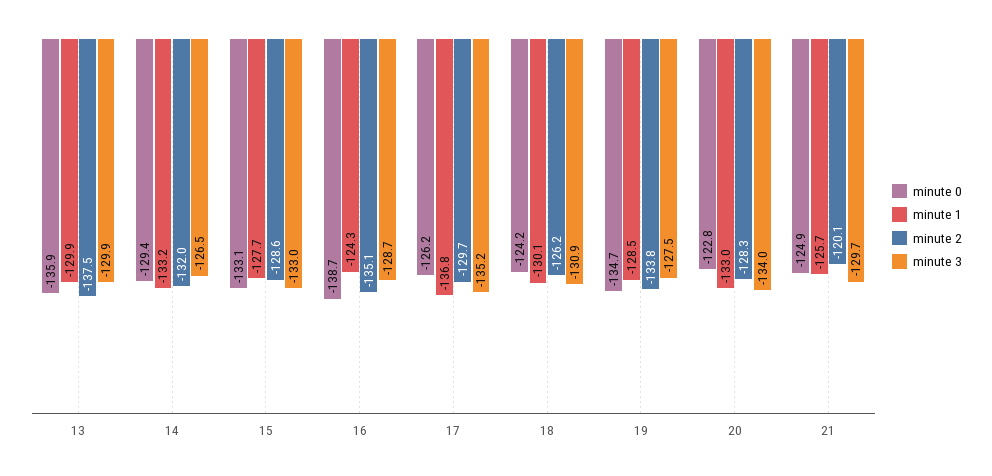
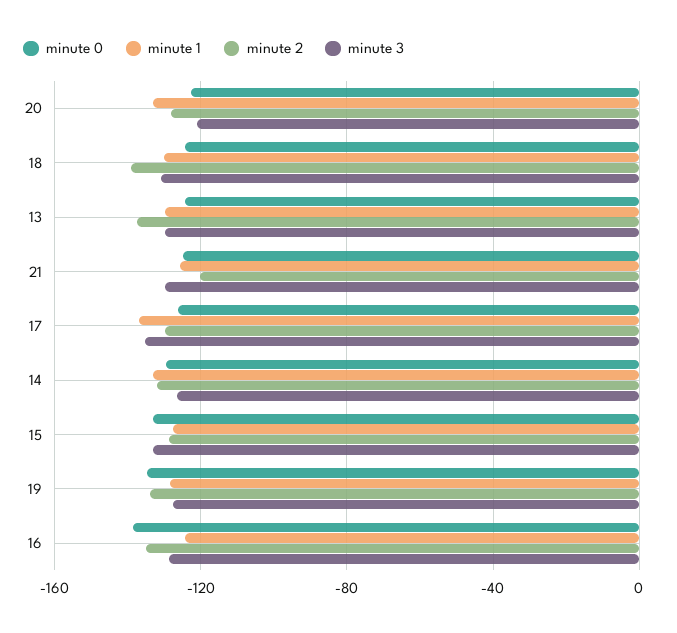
  {
    "minute 0": {
-     "13": -135.9,
+     "13": -125,
      "14": -129.4,
      "15": -133.1,
      "16": -138.7,
      "17": -126.2,
      "18": -124.2,
      "19": -134.7,
      "20": -122.8,
      "21": -124.9
    },
    "minute 1": {
      "13": -129.9,
      "14": -133.2,
      "15": -127.7,
      "16": -124.3,
      "17": -136.8,
      "18": -130.1,
      "19": -128.5,
      "20": -133,
      "21": -125.7
    },
    "minute 2": {
      "13": -137.5,
      "14": -132,
      "15": -128.6,
      "16": -135.1,
      "17": -129.7,
-     "18": -126.2,
+     "18": -140,
      "19": -133.8,
      "20": -128.3,
      "21": -120.1
    },
    "minute 3": {
      "13": -129.9,
      "14": -126.5,
      "15": -133,
      "16": -128.7,
      "17": -135.2,
      "18": -130.9,
      "19": -127.5,
-     "20": -134,
+     "20": -120,
      "21": -129.7
    }
  }

